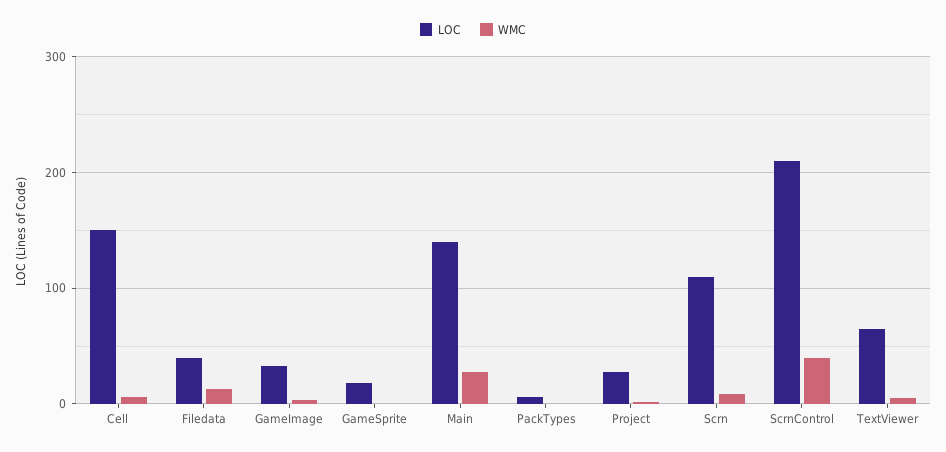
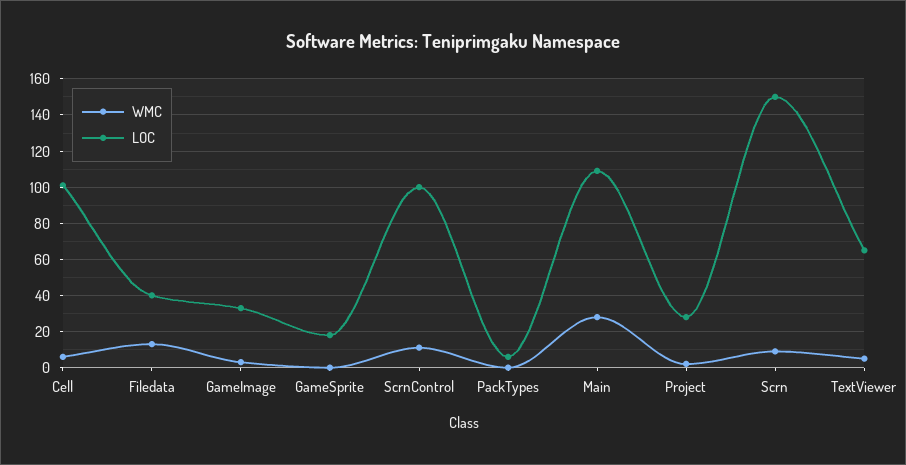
  {
    "LOC": {
-     "Cell": 150,
+     "Cell": 100,
      "Filedata": 40,
      "GameImage": 35,
      "GameSprite": 20,
-     "Main": 140,
+     "Main": 110,
      "PackTypes": 5,
      "Project": 30,
-     "Scrn": 110,
+     "Scrn": 150,
-     "ScrnControl": 210,
+     "ScrnControl": 100,
      "TextViewer": 65
    },
    "WMC": {
      "Cell": 5,
      "Filedata": 15,
      "GameImage": 5,
      "GameSprite": 0,
      "Main": 30,
      "PackTypes": 0,
      "Project": 0,
      "Scrn": 10,
-     "ScrnControl": 40,
+     "ScrnControl": 10,
      "TextViewer": 5
    }
  }

